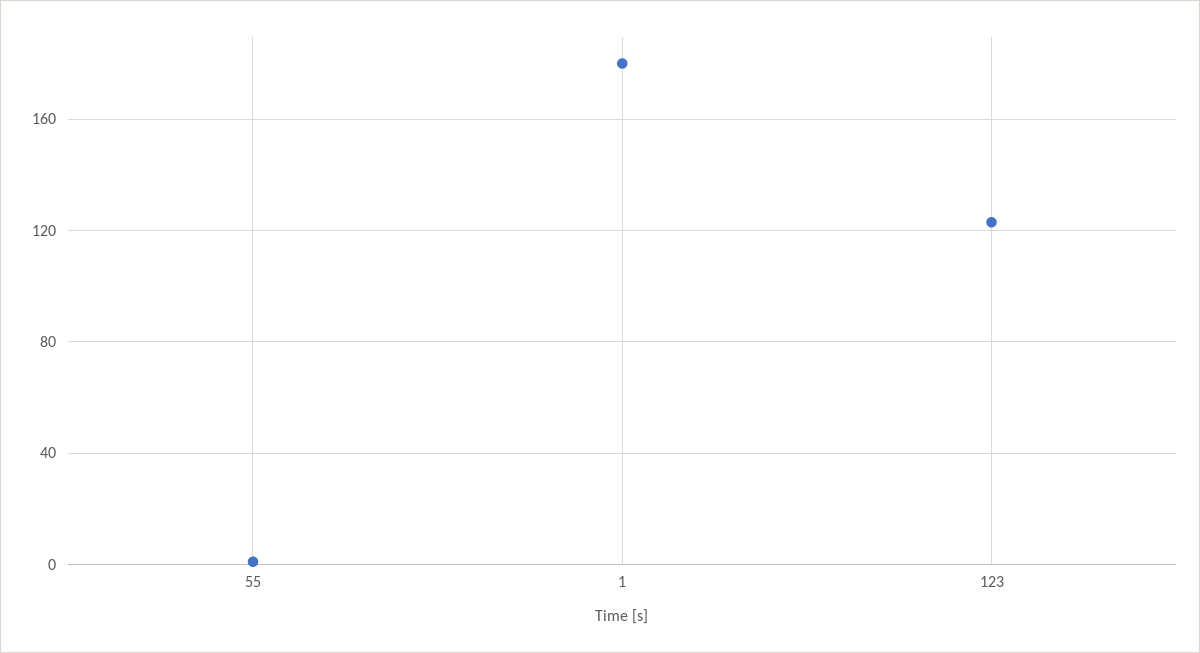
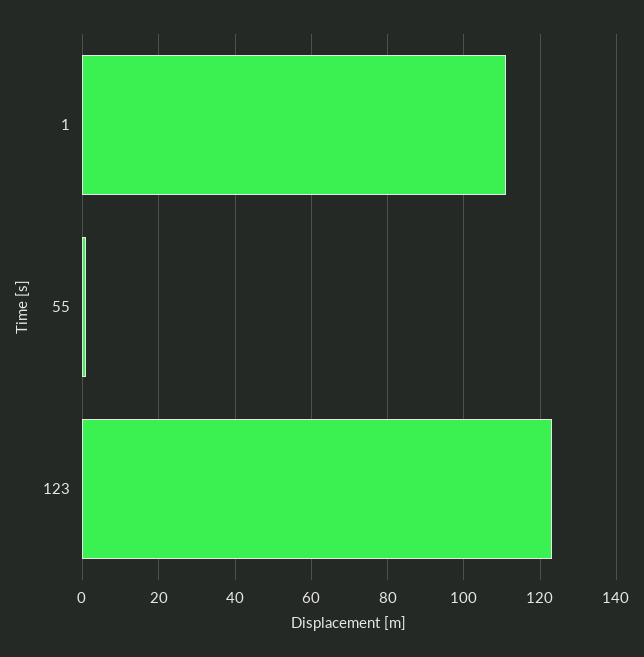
  {
    "55": 0,
-   "1": 180,
+   "1": 110,
    "123": 125
  }

